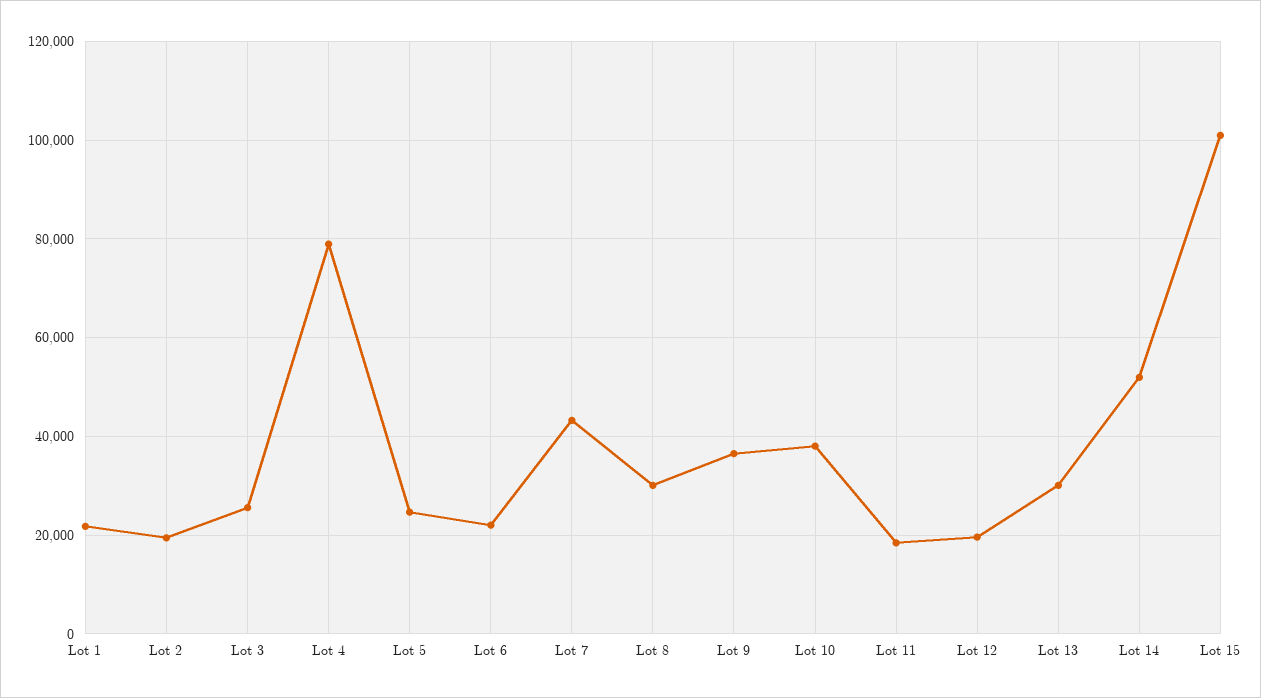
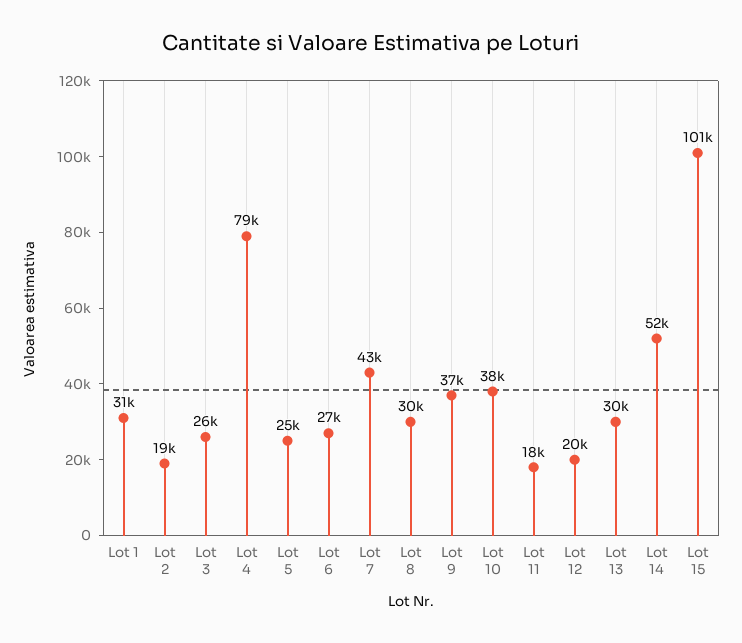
  {
-   "Lot 1": 22000,
+   "Lot 1": 31000,
    "Lot 2": 19000,
    "Lot 3": 26000,
    "Lot 4": 79000,
    "Lot 5": 25000,
-   "Lot 6": 22000,
+   "Lot 6": 27000,
    "Lot 7": 43000,
    "Lot 8": 30000,
    "Lot 9": 37000,
    "Lot 10": 38000,
    "Lot 11": 18000,
    "Lot 12": 20000,
    "Lot 13": 30000,
    "Lot 14": 52000,
    "Lot 15": 101000
  }

